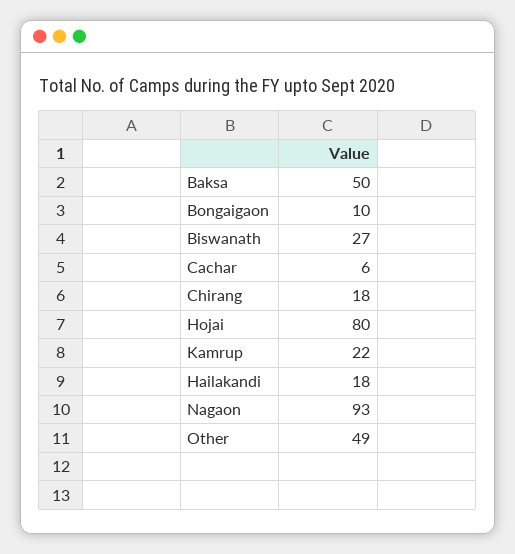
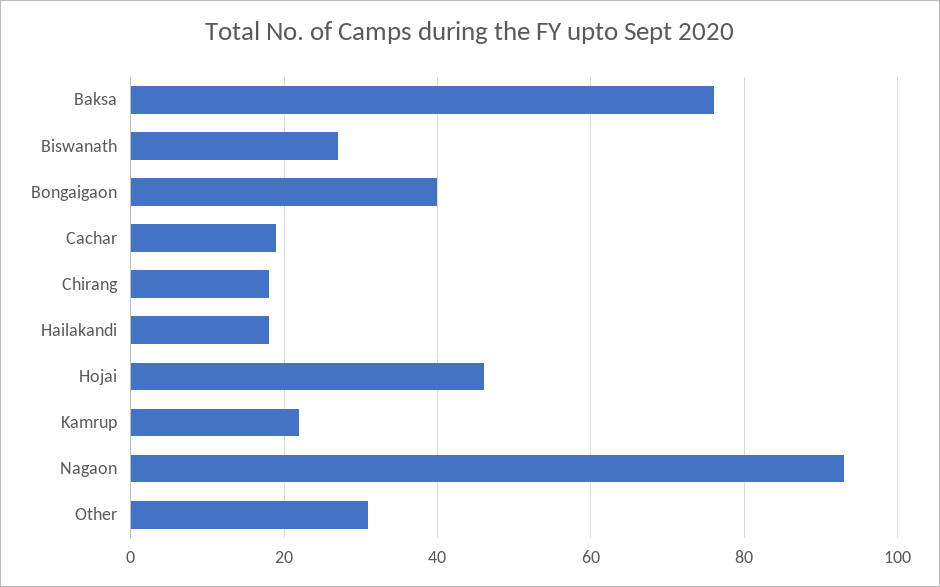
  {
-   "Baksa": 50,
+   "Baksa": 75,
-   "Bongaigaon": 10,
+   "Bongaigaon": 40,
    "Biswanath": 27,
-   "Cachar": 6,
+   "Cachar": 20,
    "Chirang": 18,
-   "Hojai": 80,
+   "Hojai": 45,
    "Kamrup": 22,
    "Hailakandi": 18,
    "Nagaon": 93,
-   "Other": 49
+   "Other": 30
  }

